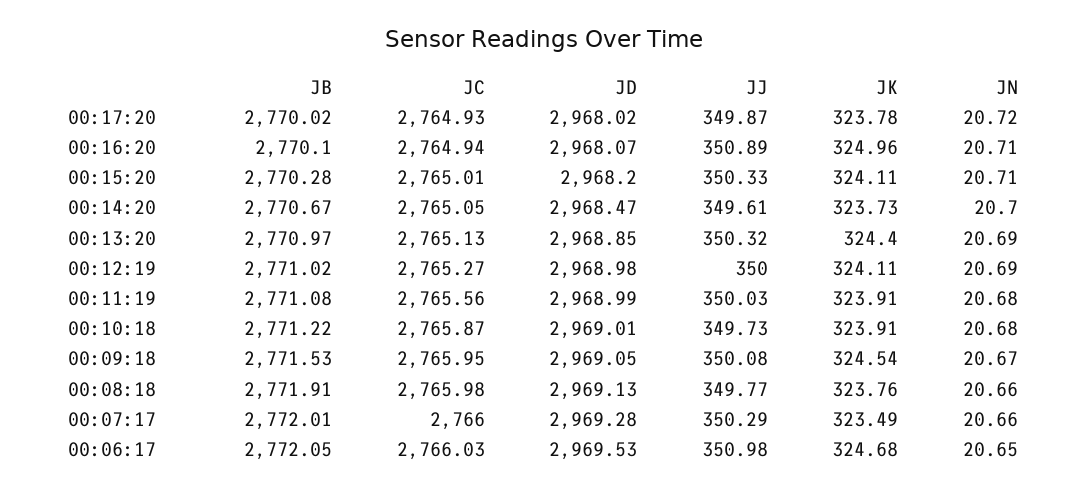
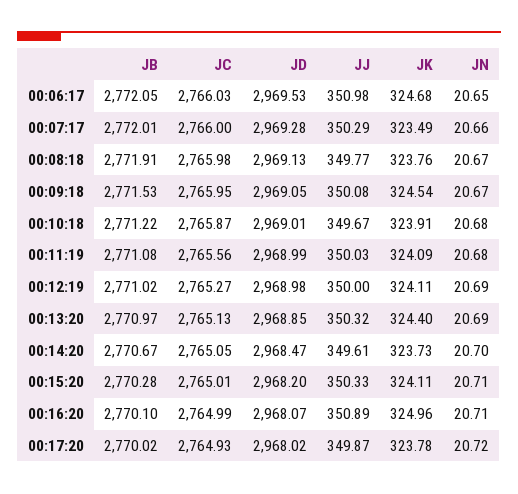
  {
    "JB": {
      "00:17:20": 2770.02,
      "00:16:20": 2770.1,
      "00:15:20": 2770.28,
      "00:14:20": 2770.67,
      "00:13:20": 2770.97,
      "00:12:19": 2771.02,
      "00:11:19": 2771.08,
      "00:10:18": 2771.22,
      "00:09:18": 2771.53,
      "00:08:18": 2771.91,
      "00:07:17": 2772.01,
      "00:06:17": 2772.05
    },
    "JC": {
      "00:17:20": 2764.93,
-     "00:16:20": 2764.94,
+     "00:16:20": 2764.99,
      "00:15:20": 2765.01,
      "00:14:20": 2765.05,
      "00:13:20": 2765.13,
      "00:12:19": 2765.27,
      "00:11:19": 2765.56,
      "00:10:18": 2765.87,
      "00:09:18": 2765.95,
      "00:08:18": 2765.98,
      "00:07:17": 2766,
      "00:06:17": 2766.03
    },
    "JD": {
      "00:17:20": 2968.02,
      "00:16:20": 2968.07,
      "00:15:20": 2968.2,
      "00:14:20": 2968.47,
      "00:13:20": 2968.85,
      "00:12:19": 2968.98,
      "00:11:19": 2968.99,
      "00:10:18": 2969.01,
      "00:09:18": 2969.05,
      "00:08:18": 2969.13,
      "00:07:17": 2969.28,
      "00:06:17": 2969.53
    },
    "JJ": {
      "00:17:20": 349.87,
      "00:16:20": 350.89,
      "00:15:20": 350.33,
      "00:14:20": 349.61,
      "00:13:20": 350.32,
      "00:12:19": 350,
      "00:11:19": 350.03,
-     "00:10:18": 349.73,
+     "00:10:18": 349.67,
      "00:09:18": 350.08,
      "00:08:18": 349.77,
      "00:07:17": 350.29,
      "00:06:17": 350.98
    },
    "JK": {
      "00:17:20": 323.78,
      "00:16:20": 324.96,
      "00:15:20": 324.11,
      "00:14:20": 323.73,
      "00:13:20": 324.4,
      "00:12:19": 324.11,
-     "00:11:19": 323.91,
+     "00:11:19": 324.09,
      "00:10:18": 323.91,
      "00:09:18": 324.54,
      "00:08:18": 323.76,
      "00:07:17": 323.49,
      "00:06:17": 324.68
    },
    "JN": {
      "00:17:20": 20.72,
      "00:16:20": 20.71,
      "00:15:20": 20.71,
      "00:14:20": 20.7,
      "00:13:20": 20.69,
      "00:12:19": 20.69,
      "00:11:19": 20.68,
      "00:10:18": 20.68,
      "00:09:18": 20.67,
-     "00:08:18": 20.66,
+     "00:08:18": 20.67,
      "00:07:17": 20.66,
      "00:06:17": 20.65
    }
  }

